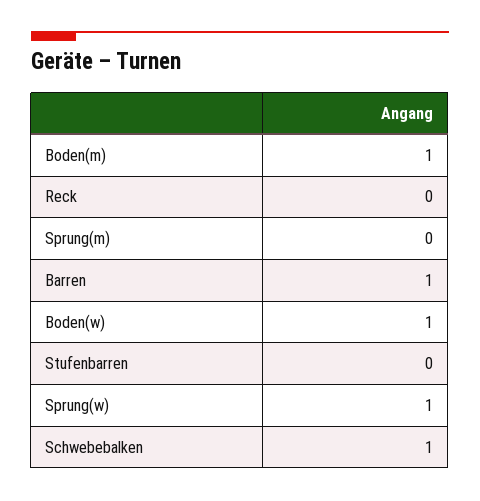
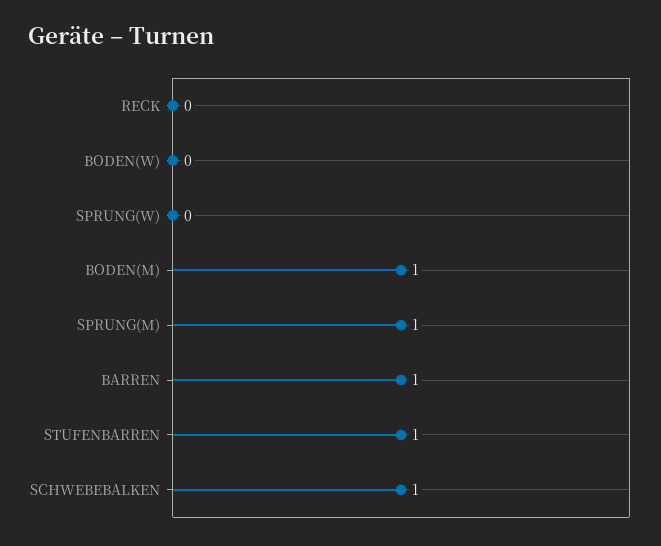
  {
    "Boden(m)": 1,
    "Reck": 0,
-   "Sprung(m)": 0,
+   "Sprung(m)": 1,
    "Barren": 1,
-   "Boden(w)": 1,
+   "Boden(w)": 0,
-   "Stufenbarren": 0,
+   "Stufenbarren": 1,
-   "Sprung(w)": 1,
+   "Sprung(w)": 0,
    "Schwebebalken": 1
  }

